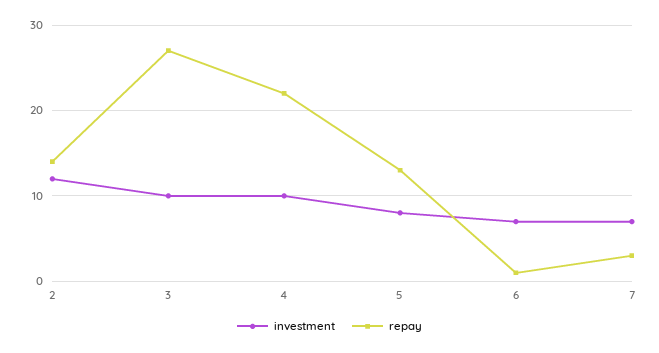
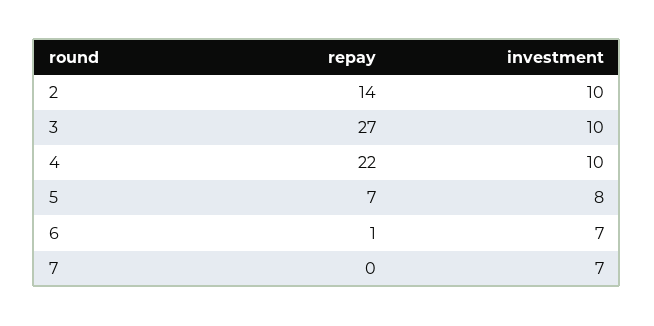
  {
    "investment": {
-     "2": 12,
+     "2": 10,
      "3": 10,
      "4": 10,
      "5": 8,
      "6": 7,
      "7": 7
    },
    "repay": {
      "2": 14,
      "3": 27,
      "4": 22,
-     "5": 13,
+     "5": 7,
      "6": 1,
-     "7": 3
+     "7": 0
    }
  }

